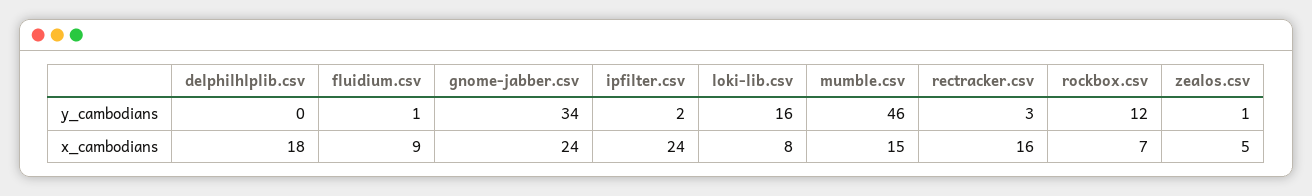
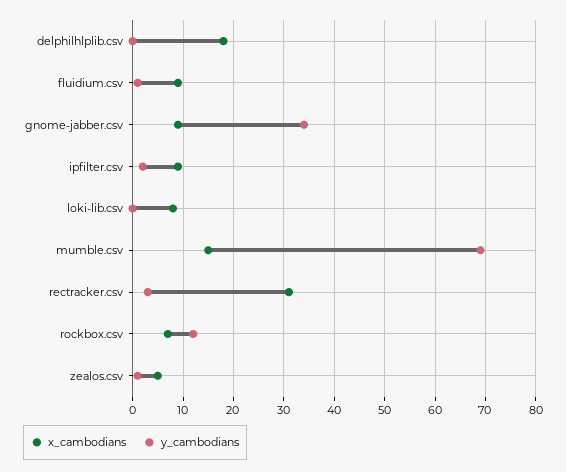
  {
    "y_cambodians": {
      "delphilhlplib.csv": 0,
      "fluidium.csv": 1,
      "gnome-jabber.csv": 34,
      "ipfilter.csv": 2,
-     "loki-lib.csv": 16,
+     "loki-lib.csv": 0,
-     "mumble.csv": 46,
+     "mumble.csv": 70,
      "rectracker.csv": 3,
      "rockbox.csv": 12,
      "zealos.csv": 1
    },
    "x_cambodians": {
      "delphilhlplib.csv": 18,
      "fluidium.csv": 9,
-     "gnome-jabber.csv": 24,
+     "gnome-jabber.csv": 10,
-     "ipfilter.csv": 24,
+     "ipfilter.csv": 10,
      "loki-lib.csv": 8,
      "mumble.csv": 15,
-     "rectracker.csv": 16,
+     "rectracker.csv": 30,
      "rockbox.csv": 7,
      "zealos.csv": 5
    }
  }

